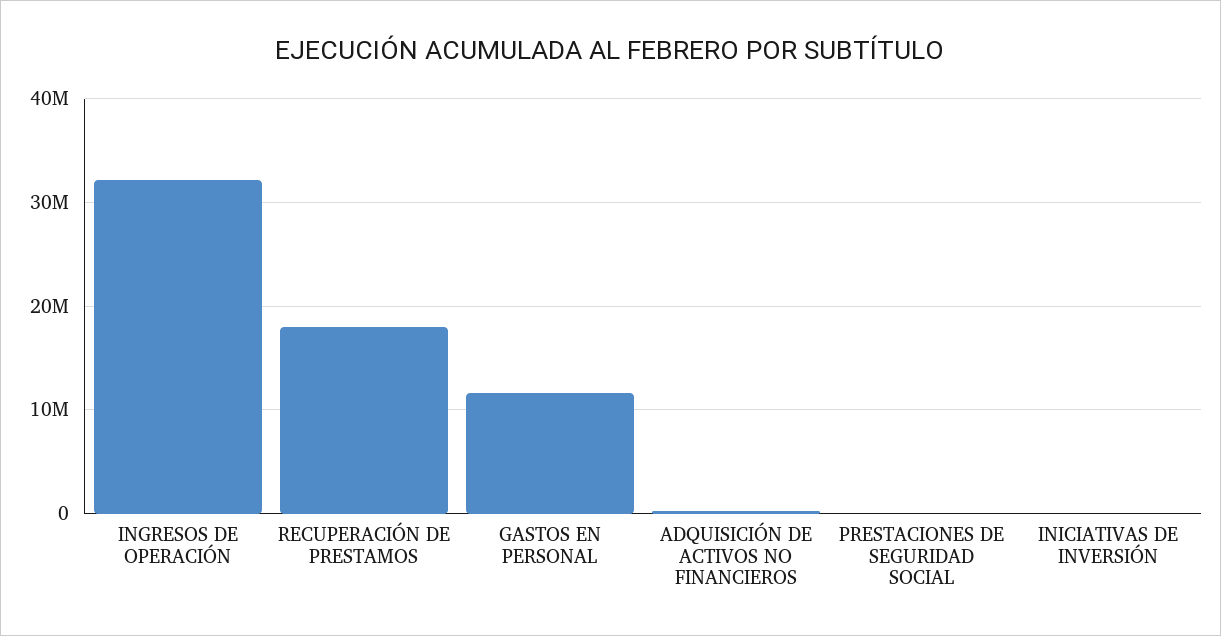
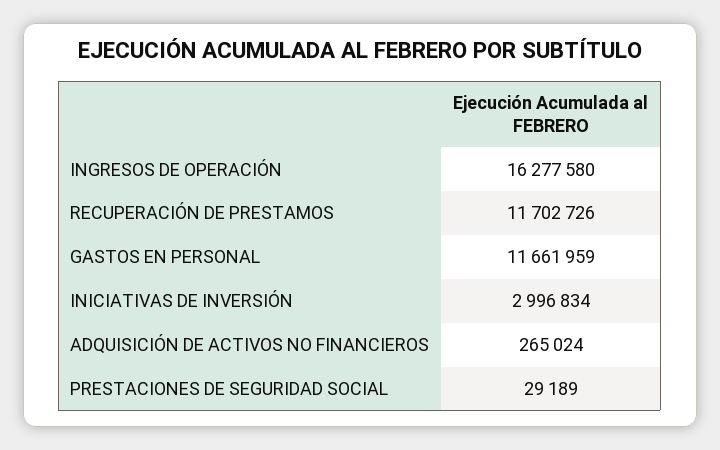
  {
-   "INGRESOS DE OPERACIÓN": 32000000,
+   "INGRESOS DE OPERACIÓN": 16277580,
-   "RECUPERACIÓN DE PRESTAMOS": 18000000,
+   "RECUPERACIÓN DE PRESTAMOS": 11702726,
    "GASTOS EN PERSONAL": 11661959,
    "ADQUISICIÓN DE ACTIVOS NO FINANCIEROS": 265024,
    "PRESTACIONES DE SEGURIDAD SOCIAL": 29189,
-   "INICIATIVAS DE INVERSIÓN": 0
+   "INICIATIVAS DE INVERSIÓN": 2996834
  }

